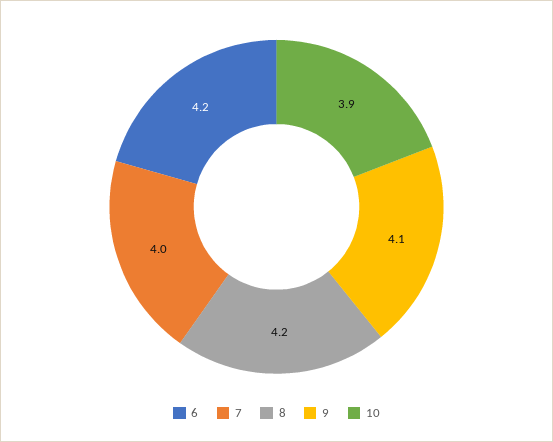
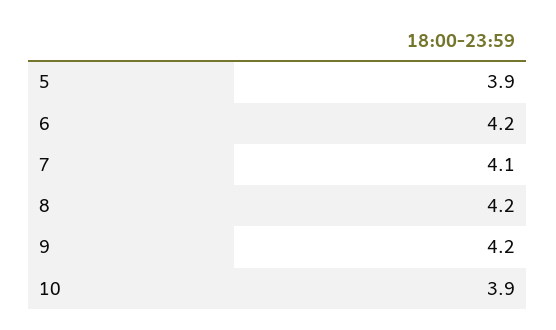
  {
    "6": 4.2,
-   "7": 4,
+   "7": 4.1,
    "8": 4.2,
-   "9": 4.1,
+   "9": 4.2,
-   "10": 3.9
+   "10": 3.9,
+   "5": 3.9
  }

